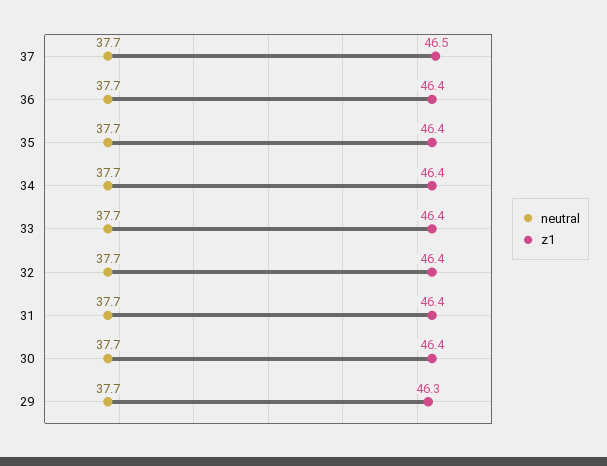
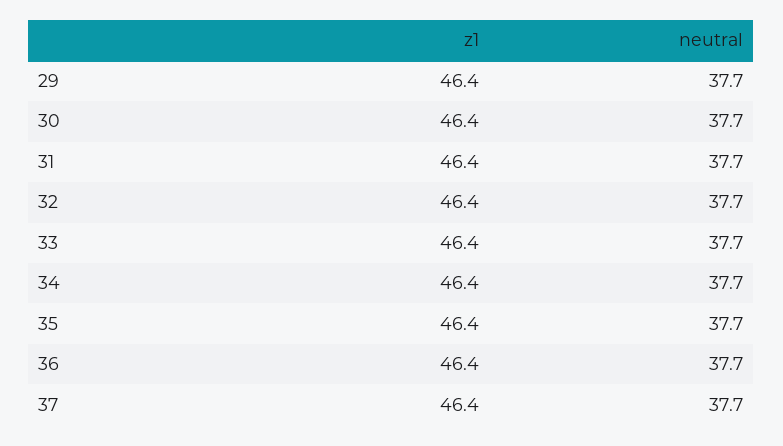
  {
    "neutral": {
      "37": 37.7,
      "36": 37.7,
      "35": 37.7,
      "34": 37.7,
      "33": 37.7,
      "32": 37.7,
      "31": 37.7,
      "30": 37.7,
      "29": 37.7
    },
    "z1": {
-     "37": 46.5,
+     "37": 46.4,
      "36": 46.4,
      "35": 46.4,
      "34": 46.4,
      "33": 46.4,
      "32": 46.4,
      "31": 46.4,
      "30": 46.4,
-     "29": 46.3
+     "29": 46.4
    }
  }

